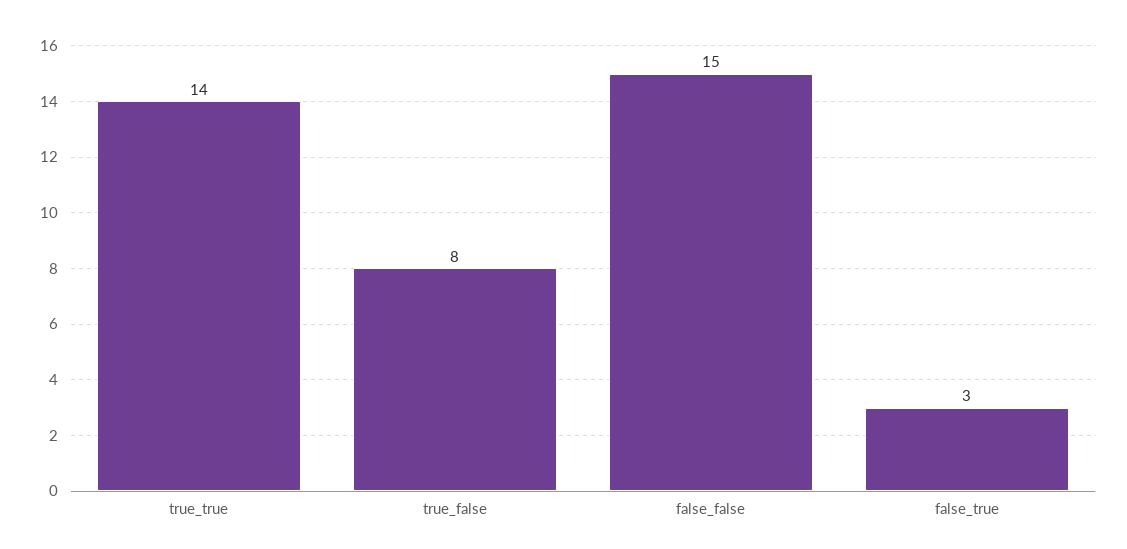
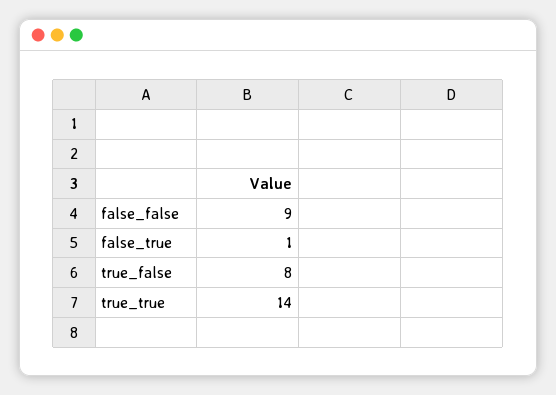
  {
    "true_true": 14,
    "true_false": 8,
-   "false_false": 15,
+   "false_false": 9,
-   "false_true": 3
+   "false_true": 1
  }

